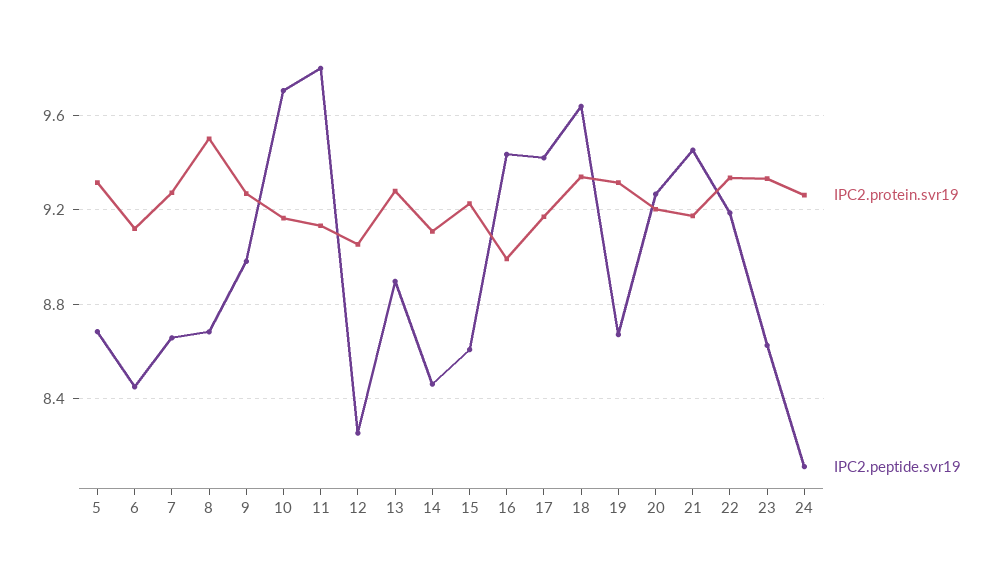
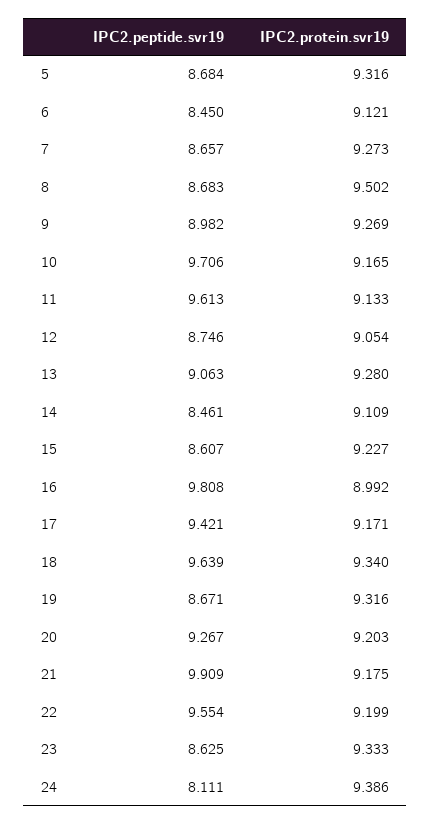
  {
    "IPC2.protein.svr19": {
      "5": 9.316,
      "6": 9.121,
      "7": 9.273,
      "8": 9.502,
      "9": 9.269,
      "10": 9.165,
      "11": 9.133,
      "12": 9.054,
      "13": 9.28,
      "14": 9.109,
      "15": 9.227,
      "16": 8.992,
      "17": 9.171,
      "18": 9.34,
      "19": 9.316,
      "20": 9.203,
      "21": 9.175,
-     "22": 9.35,
+     "22": 9.199,
      "23": 9.333,
-     "24": 9.25
+     "24": 9.386
    },
    "IPC2.peptide.svr19": {
      "5": 8.684,
      "6": 8.45,
      "7": 8.657,
      "8": 8.683,
      "9": 8.982,
      "10": 9.706,
-     "11": 9.8,
+     "11": 9.613,
-     "12": 8.25,
+     "12": 8.746,
-     "13": 8.9,
+     "13": 9.063,
      "14": 8.461,
      "15": 8.607,
-     "16": 9.45,
+     "16": 9.808,
      "17": 9.421,
      "18": 9.639,
      "19": 8.671,
      "20": 9.267,
-     "21": 9.45,
+     "21": 9.909,
-     "22": 9.2,
+     "22": 9.554,
      "23": 8.625,
      "24": 8.111
    }
  }

